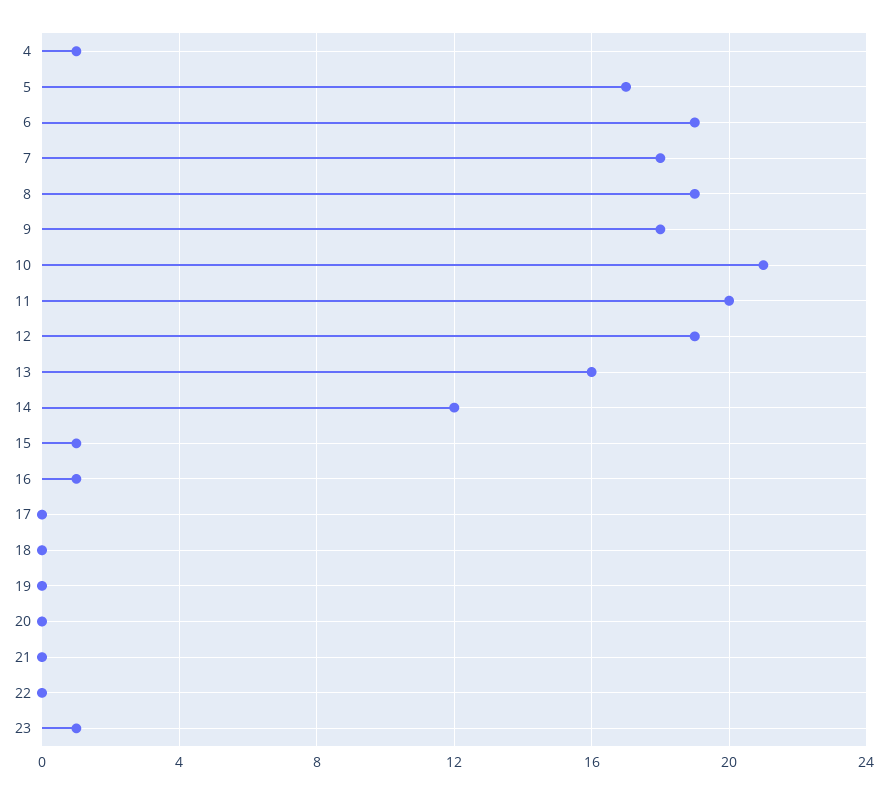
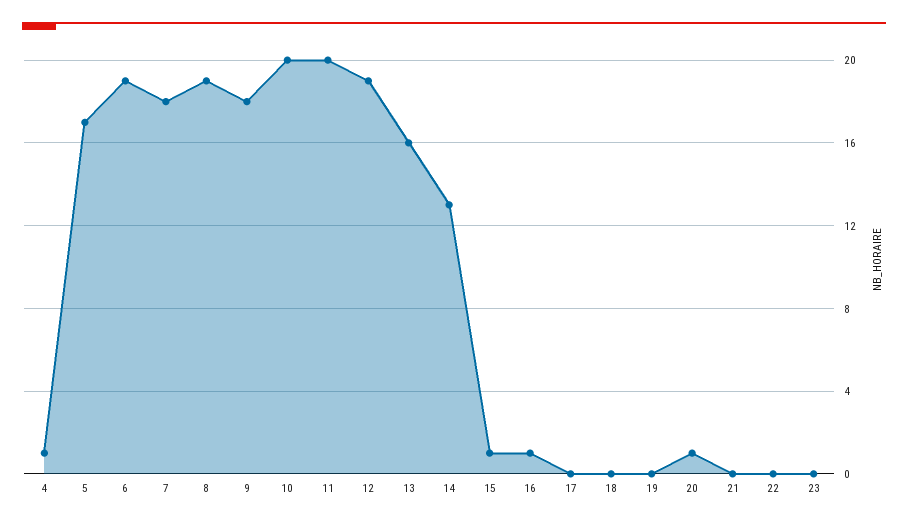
  {
    "4": 1,
    "5": 17,
    "6": 19,
    "7": 18,
    "8": 19,
    "9": 18,
-   "10": 21,
+   "10": 20,
    "11": 20,
    "12": 19,
    "13": 16,
-   "14": 12,
+   "14": 13,
    "15": 1,
    "16": 1,
    "17": 0,
    "18": 0,
    "19": 0,
-   "20": 0,
+   "20": 1,
    "21": 0,
    "22": 0,
-   "23": 1
+   "23": 0
  }

